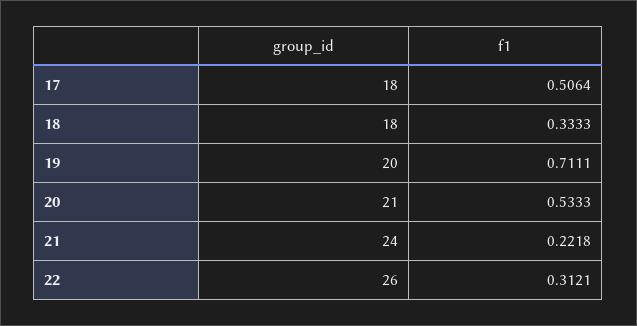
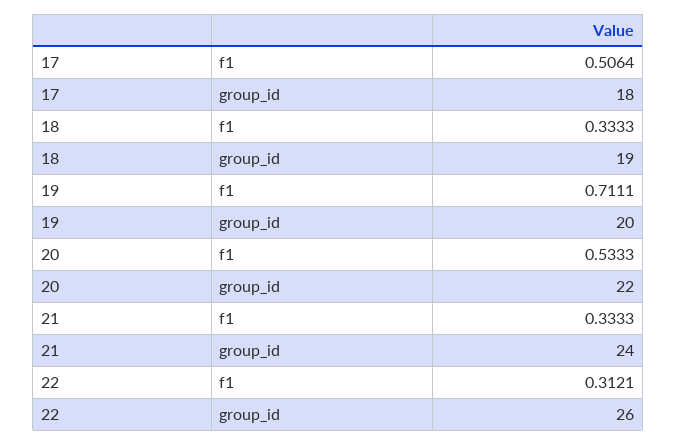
  {
    "group_id": {
      "17": 18,
-     "18": 18,
+     "18": 19,
      "19": 20,
-     "20": 21,
+     "20": 22,
      "21": 24,
      "22": 26
    },
    "f1": {
      "17": 0.5064,
      "18": 0.3333,
      "19": 0.7111,
      "20": 0.5333,
-     "21": 0.2218,
+     "21": 0.3333,
      "22": 0.3121
    }
  }

